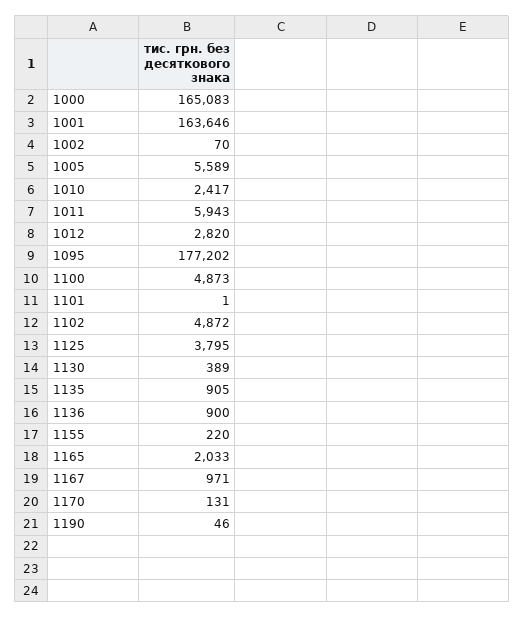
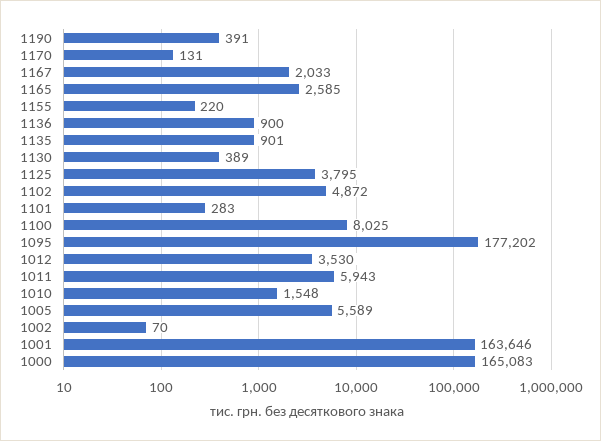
  {
    "1000": 165083,
    "1001": 163646,
    "1002": 70,
    "1005": 5589,
-   "1010": 2417,
+   "1010": 1548,
    "1011": 5943,
-   "1012": 2820,
+   "1012": 3530,
    "1095": 177202,
-   "1100": 4873,
+   "1100": 8025,
-   "1101": 1,
+   "1101": 283,
    "1102": 4872,
    "1125": 3795,
    "1130": 389,
-   "1135": 905,
+   "1135": 901,
    "1136": 900,
    "1155": 220,
-   "1165": 2033,
+   "1165": 2585,
-   "1167": 971,
+   "1167": 2033,
    "1170": 131,
-   "1190": 46
+   "1190": 391
  }

